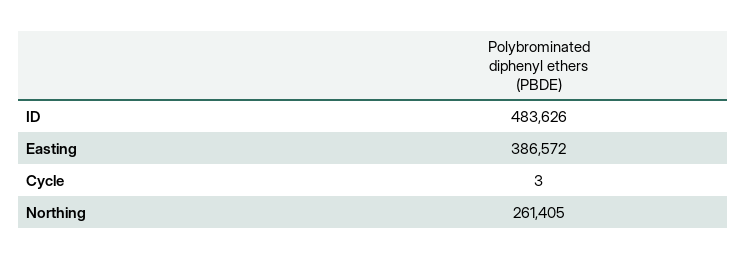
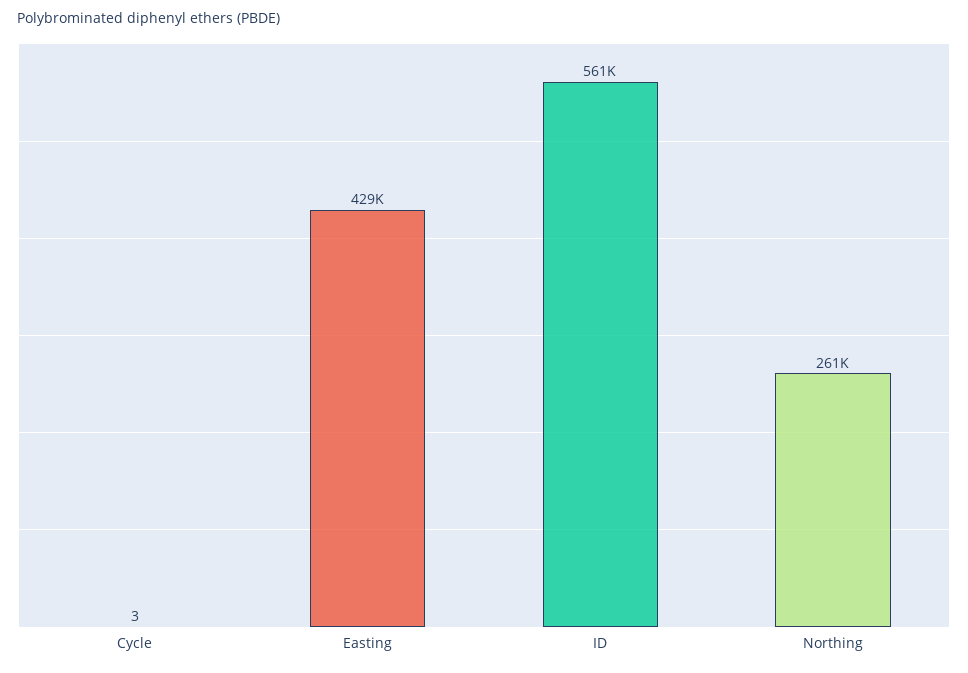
  {
-   "ID": 483626,
+   "ID": 561000,
-   "Easting": 386572,
+   "Easting": 429000,
    "Cycle": 3,
    "Northing": 261405
  }

